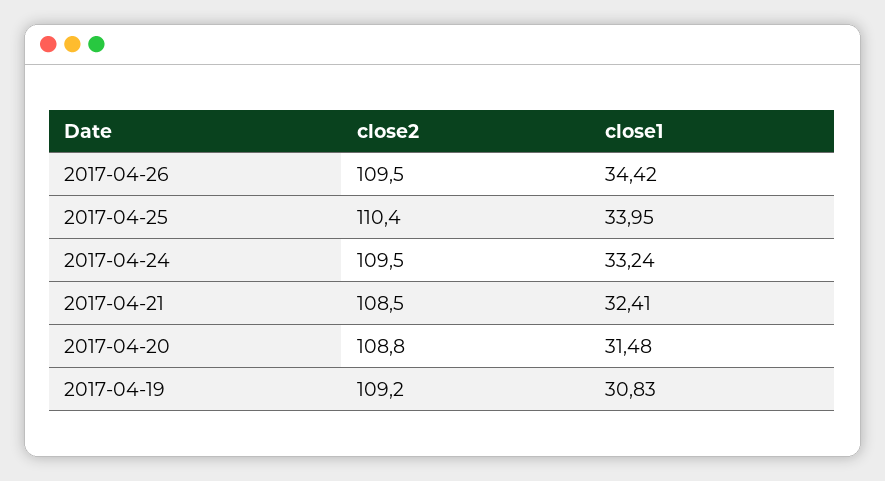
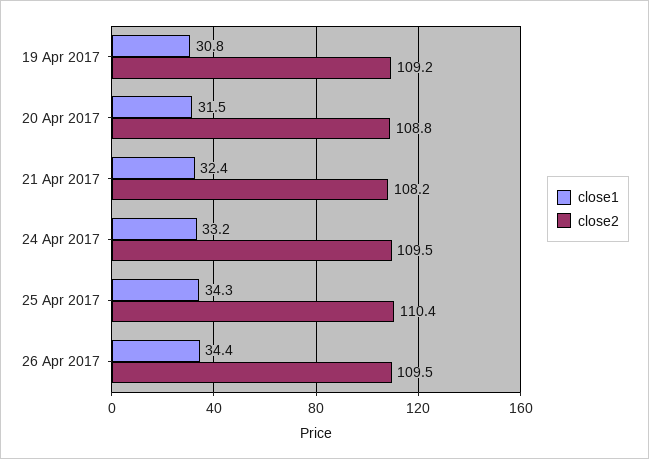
  {
    "close2": {
      "2017-04-26": 109.5,
      "2017-04-25": 110.4,
      "2017-04-24": 109.5,
-     "2017-04-21": 108.5,
+     "2017-04-21": 108.2,
      "2017-04-20": 108.8,
      "2017-04-19": 109.2
    },
    "close1": {
      "2017-04-26": 34.42,
-     "2017-04-25": 33.95,
+     "2017-04-25": 34.3,
      "2017-04-24": 33.24,
      "2017-04-21": 32.41,
      "2017-04-20": 31.48,
      "2017-04-19": 30.83
    }
  }

